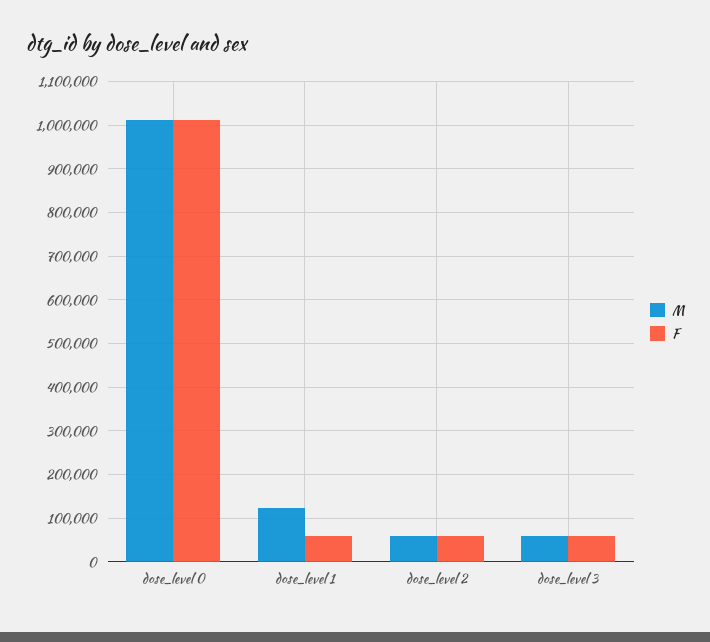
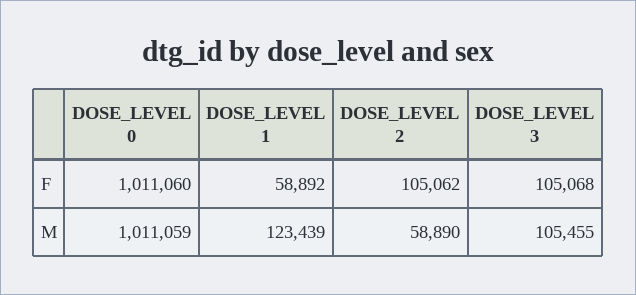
  {
    "M": {
      "dose_level 0": 1011059,
      "dose_level 1": 123439,
      "dose_level 2": 58890,
-     "dose_level 3": 60000
+     "dose_level 3": 105455
    },
    "F": {
      "dose_level 0": 1011060,
      "dose_level 1": 58892,
-     "dose_level 2": 60000,
+     "dose_level 2": 105062,
-     "dose_level 3": 60000
+     "dose_level 3": 105068
    }
  }

